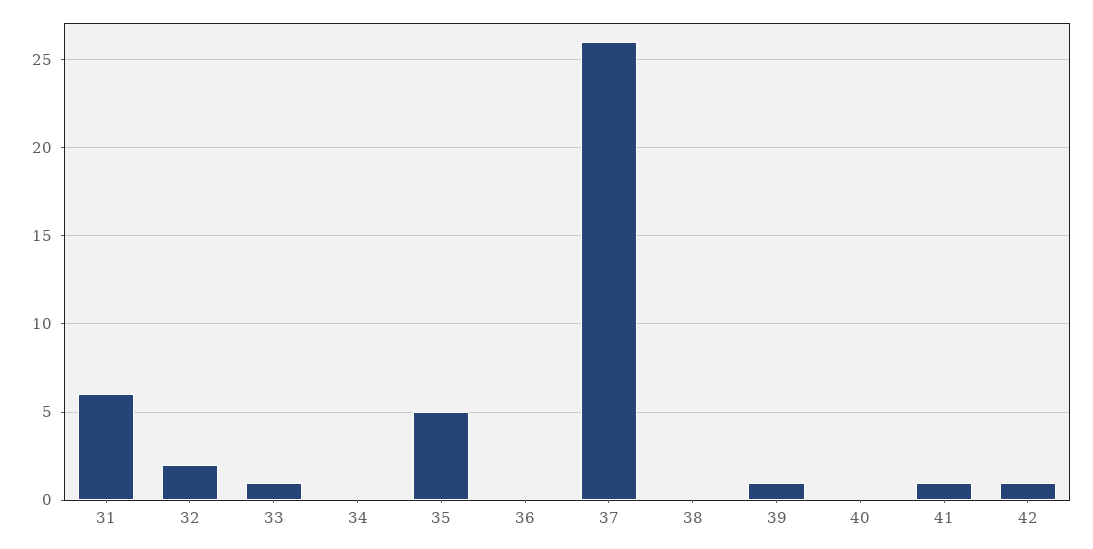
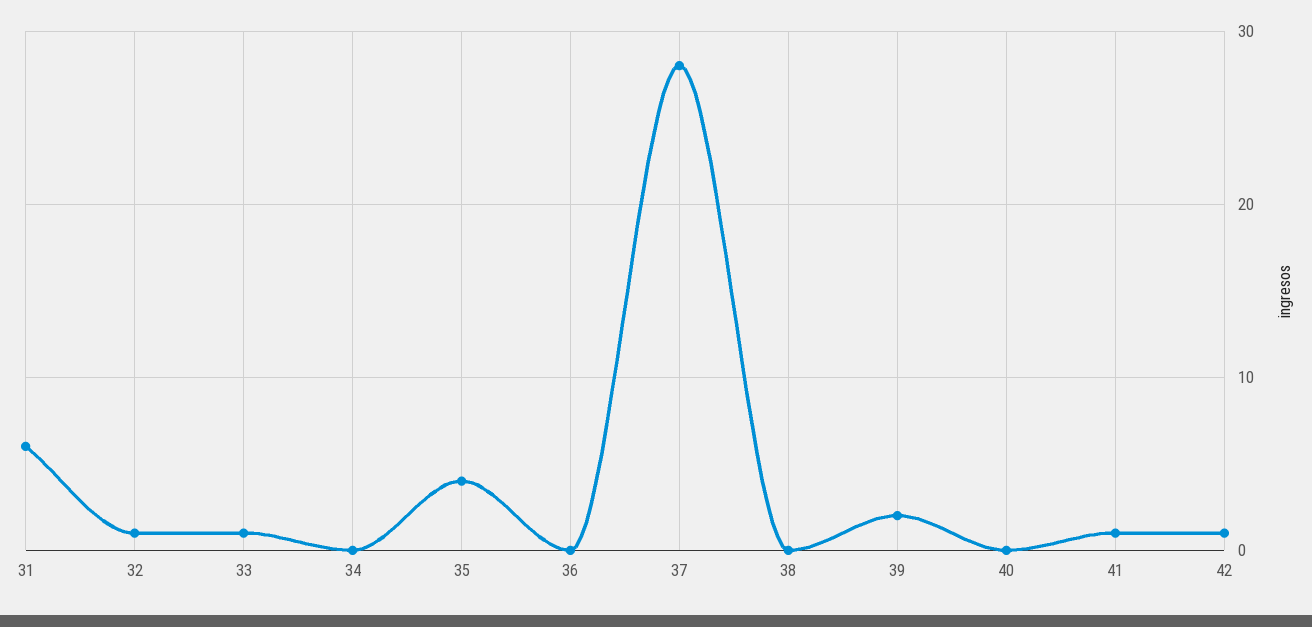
  {
    "31": 6,
-   "32": 2,
+   "32": 1,
    "33": 1,
    "34": 0,
-   "35": 5,
+   "35": 4,
    "36": 0,
-   "37": 26,
+   "37": 28,
    "38": 0,
-   "39": 1,
+   "39": 2,
    "40": 0,
    "41": 1,
    "42": 1
  }

